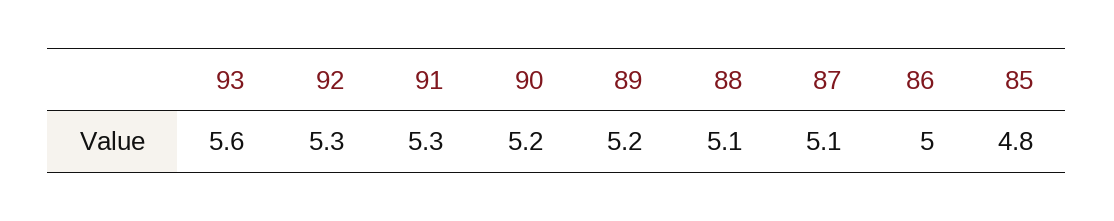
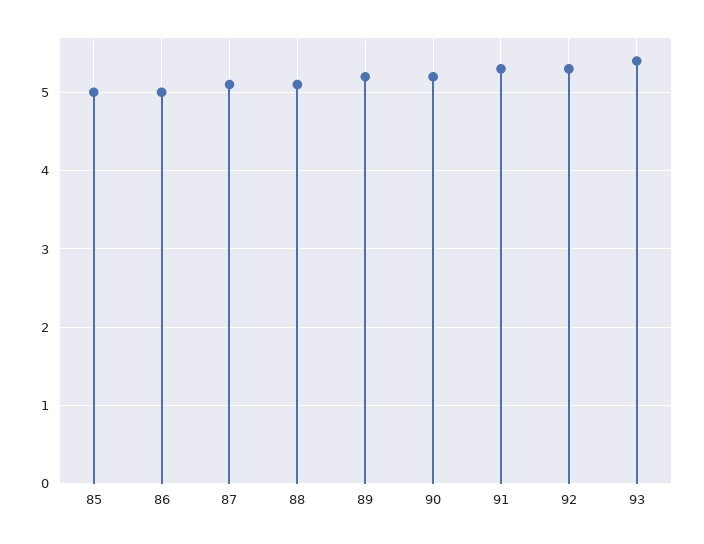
  {
-   "93": 5.6,
+   "93": 5.4,
    "92": 5.3,
    "91": 5.3,
    "90": 5.2,
    "89": 5.2,
    "88": 5.1,
    "87": 5.1,
    "86": 5,
-   "85": 4.8
+   "85": 5
  }

